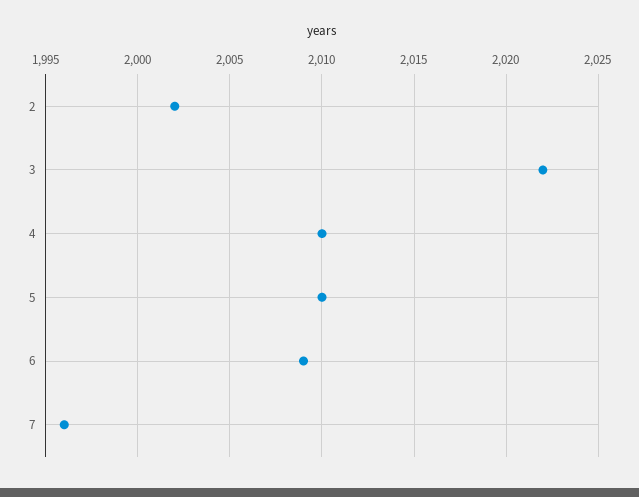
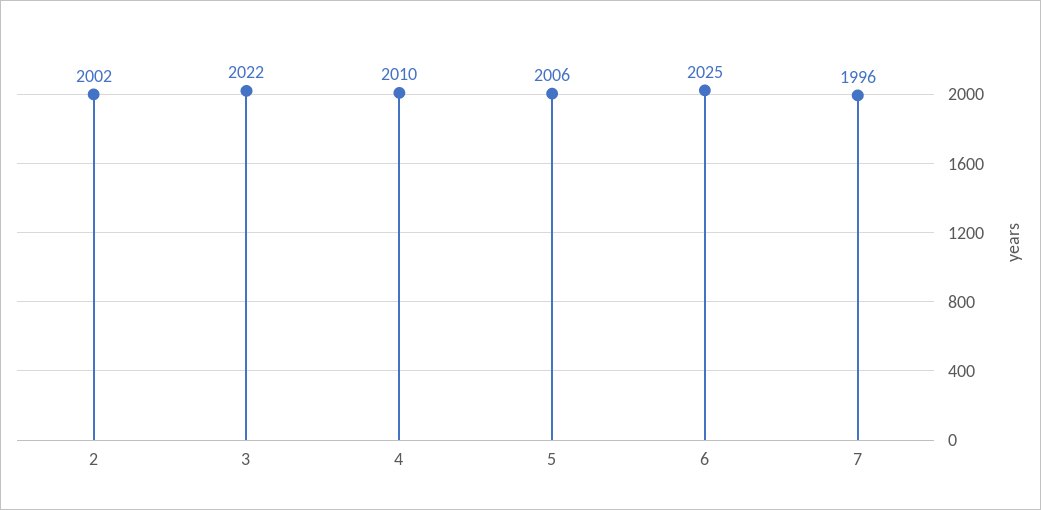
  {
    "2": 2002,
    "3": 2022,
    "4": 2010,
-   "5": 2010,
+   "5": 2006,
-   "6": 2009,
+   "6": 2025,
    "7": 1996
  }

